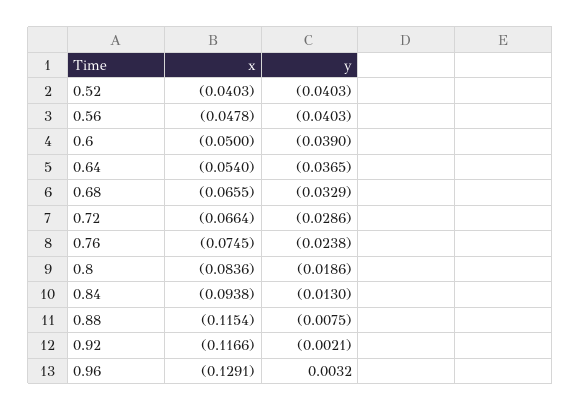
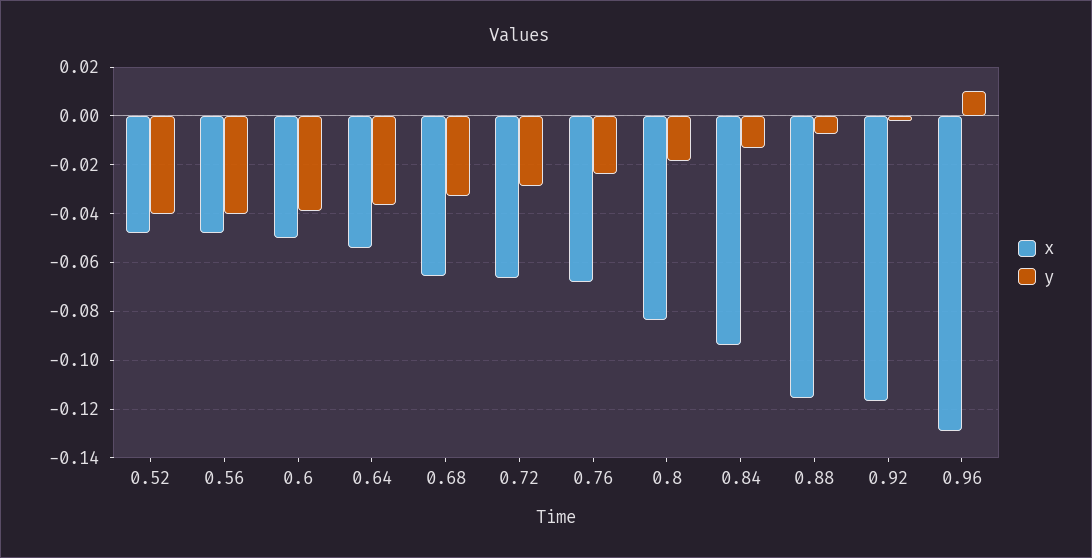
  {
    "x": {
-     "0.52": -0.0403,
+     "0.52": -0.0475,
      "0.56": -0.0478,
      "0.6": -0.05,
      "0.64": -0.054,
      "0.68": -0.0655,
      "0.72": -0.0664,
-     "0.76": -0.0745,
+     "0.76": -0.0675,
      "0.8": -0.0836,
      "0.84": -0.0938,
      "0.88": -0.1154,
      "0.92": -0.1166,
      "0.96": -0.1291
    },
    "y": {
      "0.52": -0.0403,
      "0.56": -0.0403,
      "0.6": -0.039,
      "0.64": -0.0365,
      "0.68": -0.0329,
      "0.72": -0.0286,
      "0.76": -0.0238,
      "0.8": -0.0186,
      "0.84": -0.013,
      "0.88": -0.0075,
      "0.92": -0.0021,
-     "0.96": 0.0032
+     "0.96": 0.01
    }
  }

